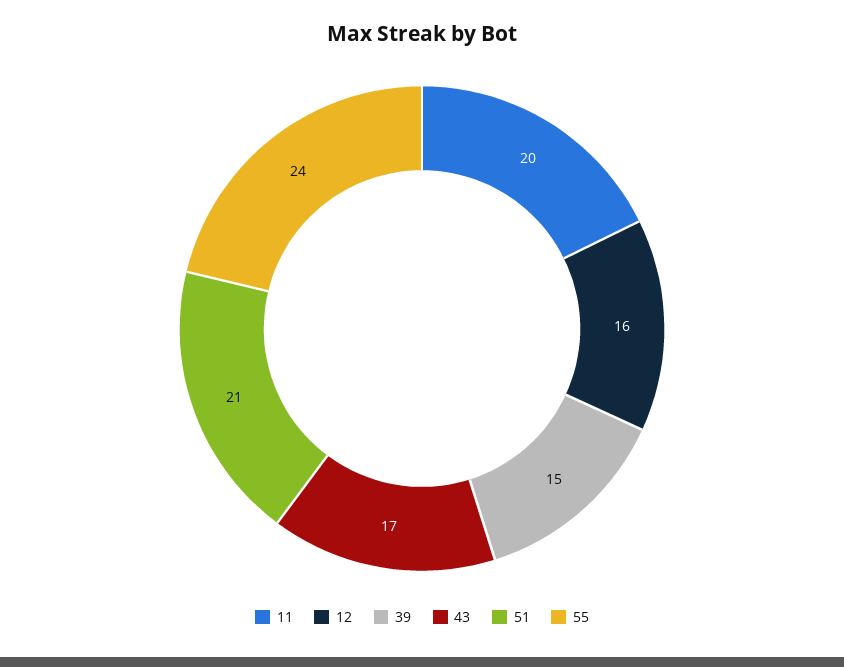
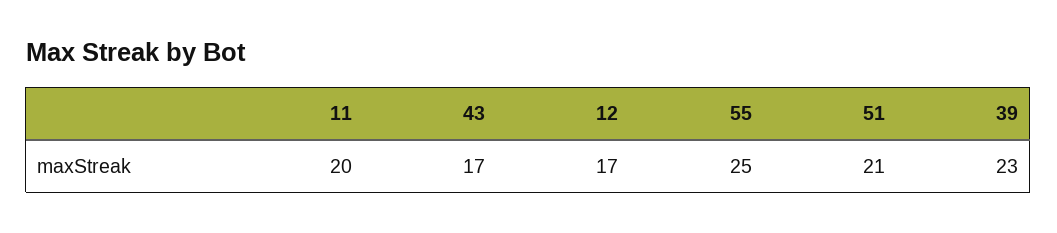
  {
    "11": 20,
-   "12": 16,
+   "12": 17,
-   "39": 15,
+   "39": 23,
    "43": 17,
    "51": 21,
-   "55": 24
+   "55": 25
  }

